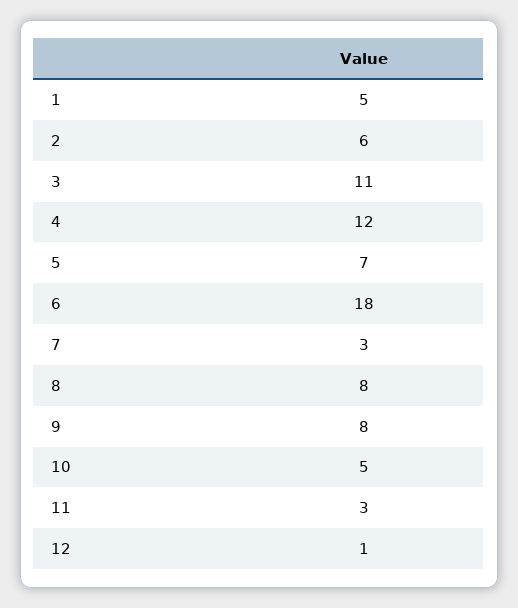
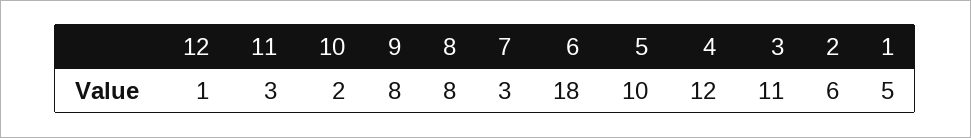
  {
    "1": 5,
    "2": 6,
    "3": 11,
    "4": 12,
-   "5": 7,
+   "5": 10,
    "6": 18,
    "7": 3,
    "8": 8,
    "9": 8,
-   "10": 5,
+   "10": 2,
    "11": 3,
    "12": 1
  }

